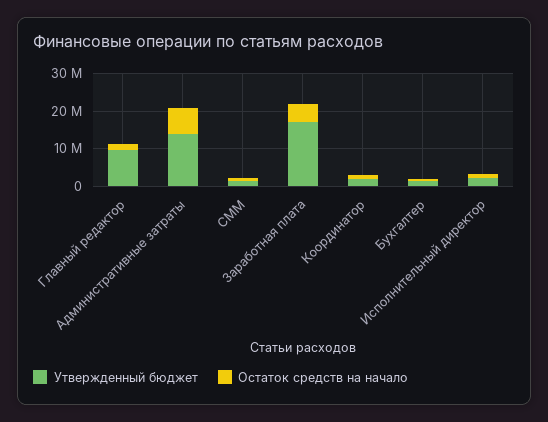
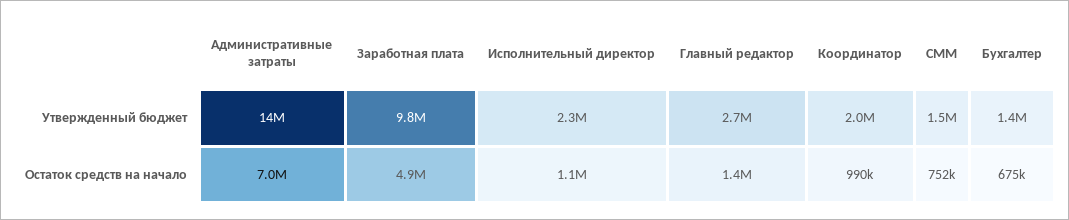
  {
    "Утвержденный бюджет": {
-     "Главный редактор": 10000000,
+     "Главный редактор": 2700000,
      "Административные затраты": 14000000,
      "СММ": 1500000,
-     "Заработная плата": 17500000,
+     "Заработная плата": 9800000,
      "Координатор": 2000000,
      "Бухгалтер": 1400000,
      "Исполнительный директор": 2300000
    },
    "Остаток средств на начало": {
      "Главный редактор": 1400000,
      "Административные затраты": 7000000,
      "СММ": 752000,
      "Заработная плата": 4900000,
      "Координатор": 990000,
      "Бухгалтер": 675000,
      "Исполнительный директор": 1100000
    }
  }

